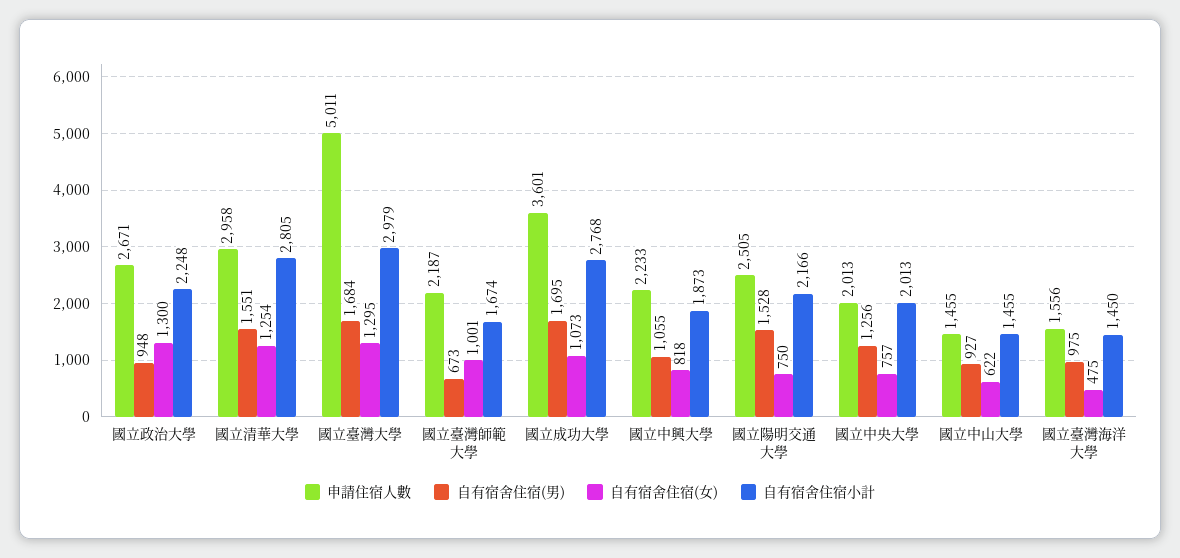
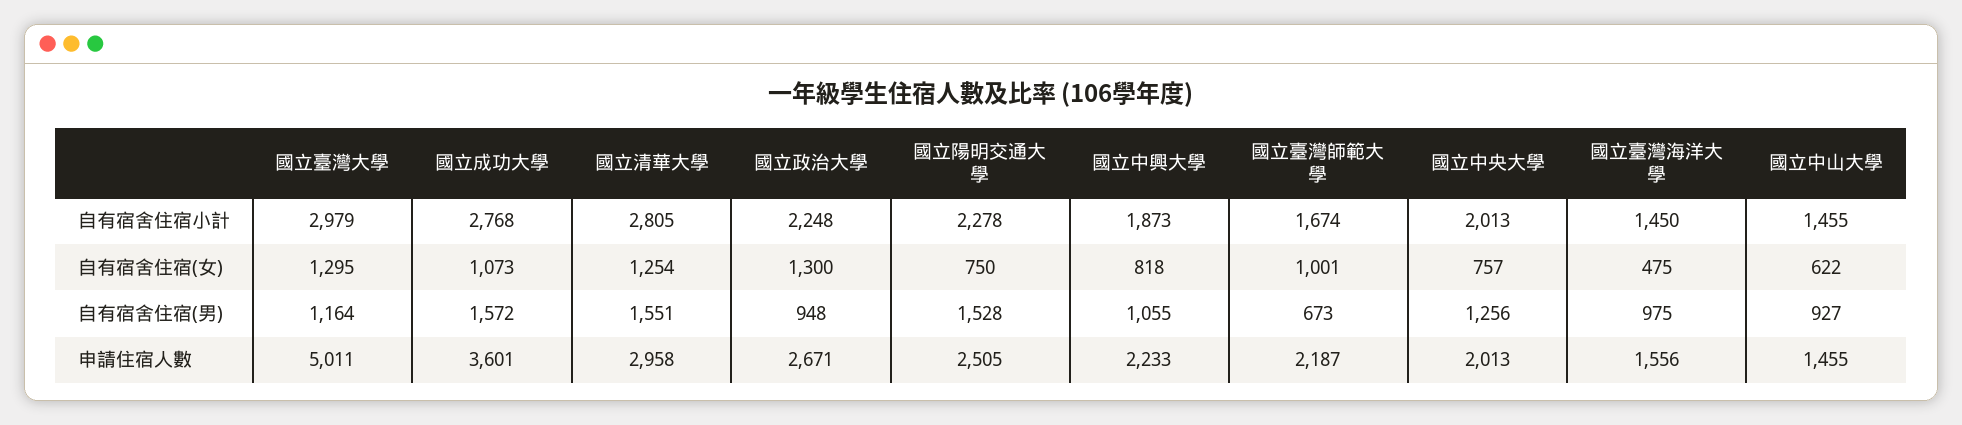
  {
    "申請住宿人數": {
      "國立政治大學": 2671,
      "國立清華大學": 2958,
      "國立臺灣大學": 5011,
      "國立臺灣師範大學": 2187,
      "國立成功大學": 3601,
      "國立中興大學": 2233,
      "國立陽明交通大學": 2505,
      "國立中央大學": 2013,
      "國立中山大學": 1455,
      "國立臺灣海洋大學": 1556
    },
    "自有宿舍住宿(男)": {
      "國立政治大學": 948,
      "國立清華大學": 1551,
-     "國立臺灣大學": 1684,
+     "國立臺灣大學": 1164,
      "國立臺灣師範大學": 673,
-     "國立成功大學": 1695,
+     "國立成功大學": 1572,
      "國立中興大學": 1055,
      "國立陽明交通大學": 1528,
      "國立中央大學": 1256,
      "國立中山大學": 927,
      "國立臺灣海洋大學": 975
    },
    "自有宿舍住宿(女)": {
      "國立政治大學": 1300,
      "國立清華大學": 1254,
      "國立臺灣大學": 1295,
      "國立臺灣師範大學": 1001,
      "國立成功大學": 1073,
      "國立中興大學": 818,
      "國立陽明交通大學": 750,
      "國立中央大學": 757,
      "國立中山大學": 622,
      "國立臺灣海洋大學": 475
    },
    "自有宿舍住宿小計": {
      "國立政治大學": 2248,
      "國立清華大學": 2805,
      "國立臺灣大學": 2979,
      "國立臺灣師範大學": 1674,
      "國立成功大學": 2768,
      "國立中興大學": 1873,
-     "國立陽明交通大學": 2166,
+     "國立陽明交通大學": 2278,
      "國立中央大學": 2013,
      "國立中山大學": 1455,
      "國立臺灣海洋大學": 1450
    }
  }

